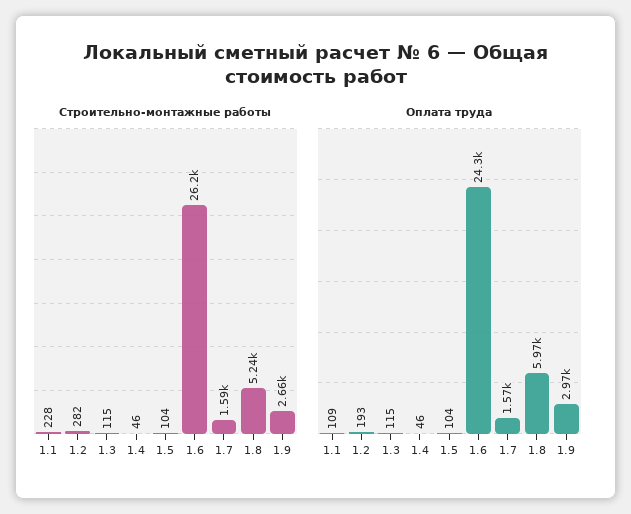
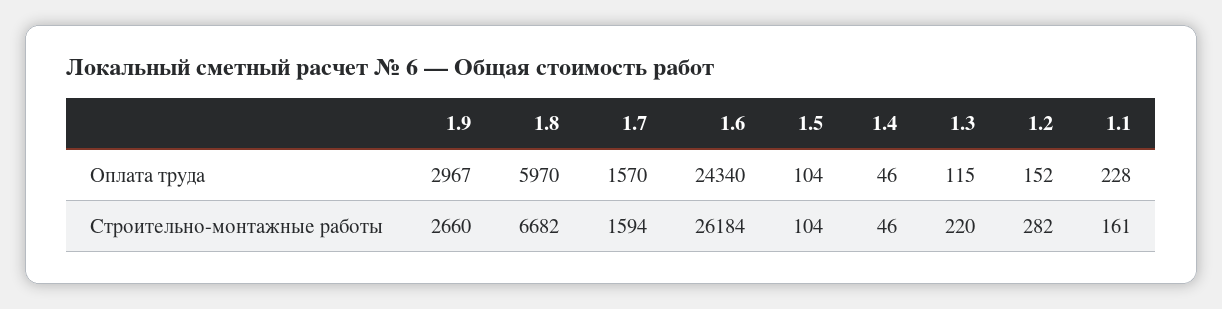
  {
    "Строительно-монтажные работы": {
-     "1.1": 228,
+     "1.1": 161,
      "1.2": 282,
-     "1.3": 115,
+     "1.3": 220,
      "1.4": 46,
      "1.5": 104,
      "1.6": 26184,
      "1.7": 1594,
-     "1.8": 5240,
+     "1.8": 6682,
      "1.9": 2660
    },
    "Оплата труда": {
-     "1.1": 109,
+     "1.1": 228,
-     "1.2": 193,
+     "1.2": 152,
      "1.3": 115,
      "1.4": 46,
      "1.5": 104,
      "1.6": 24340,
      "1.7": 1570,
      "1.8": 5970,
      "1.9": 2967
    }
  }

